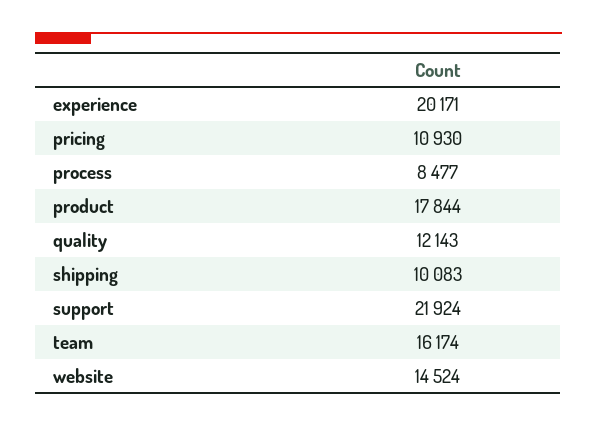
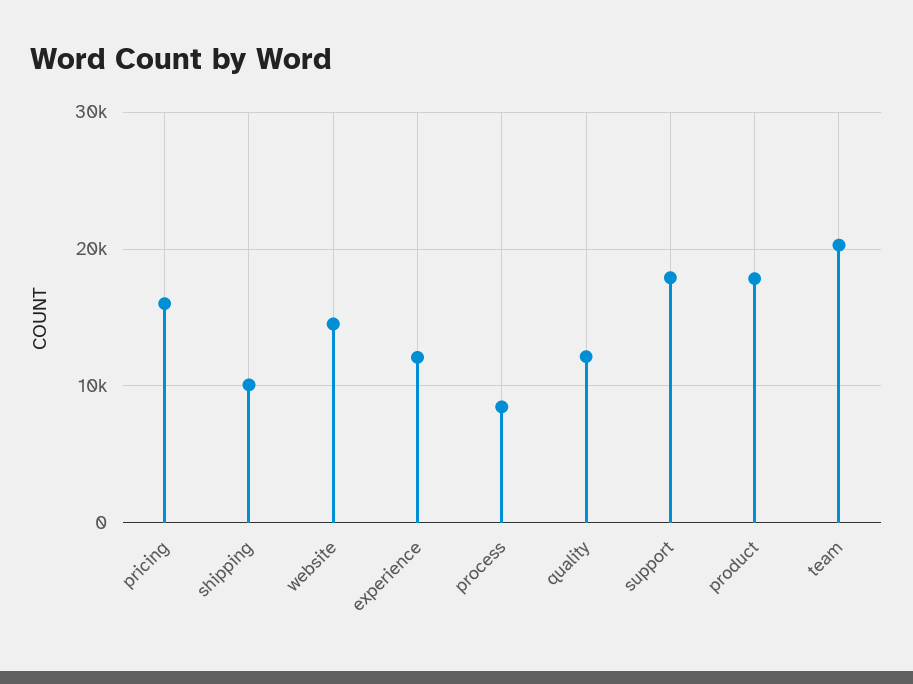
  {
-   "experience": 20171,
+   "experience": 12000,
-   "pricing": 10930,
+   "pricing": 16000,
    "process": 8477,
    "product": 17844,
    "quality": 12143,
    "shipping": 10083,
-   "support": 21924,
+   "support": 18000,
-   "team": 16174,
+   "team": 20000,
    "website": 14524
  }

